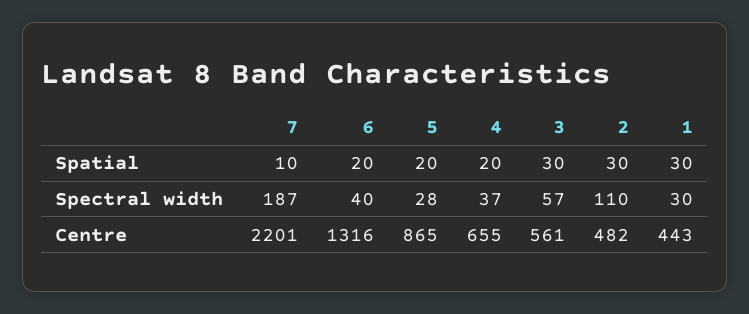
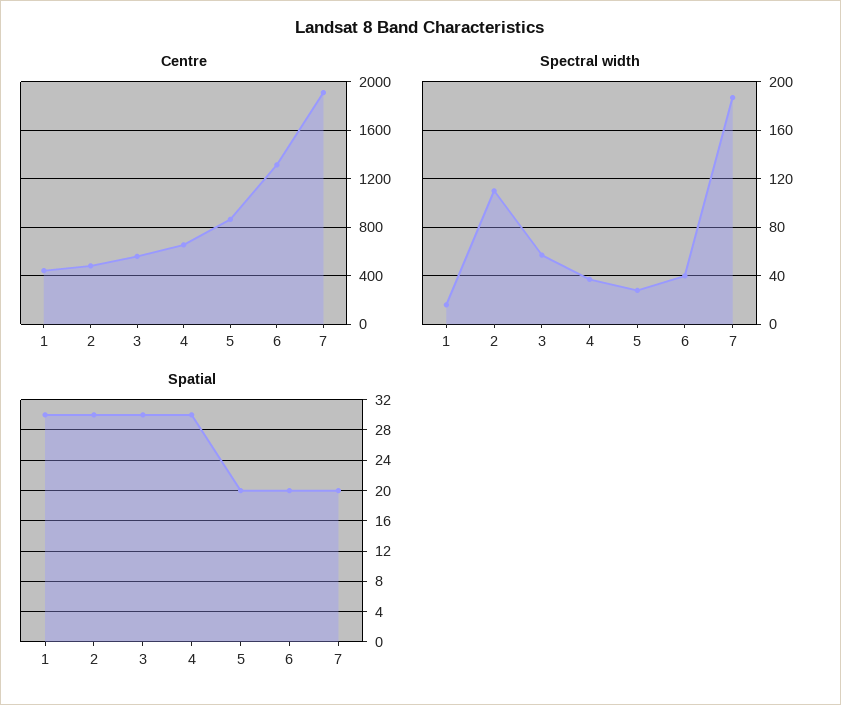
  {
    "Spatial": {
-     "7": 10,
+     "7": 20,
      "6": 20,
      "5": 20,
-     "4": 20,
+     "4": 30,
      "3": 30,
      "2": 30,
      "1": 30
    },
    "Spectral width": {
      "7": 187,
      "6": 40,
      "5": 28,
      "4": 37,
      "3": 57,
      "2": 110,
-     "1": 30
+     "1": 15
    },
    "Centre": {
-     "7": 2201,
+     "7": 1900,
      "6": 1316,
      "5": 865,
      "4": 655,
      "3": 561,
      "2": 482,
      "1": 443
    }
  }

